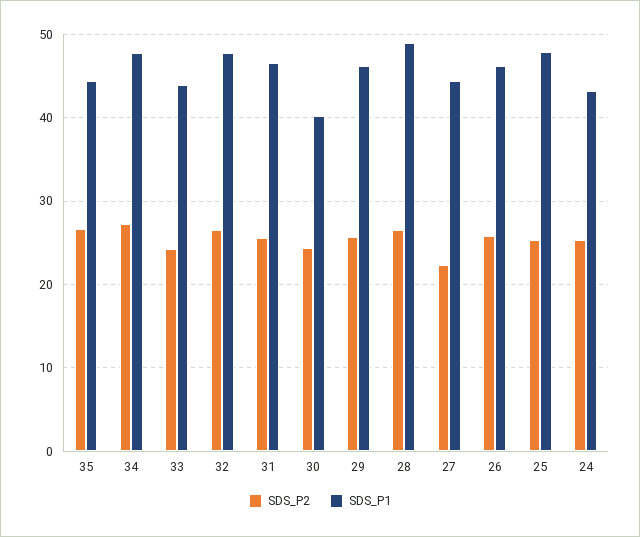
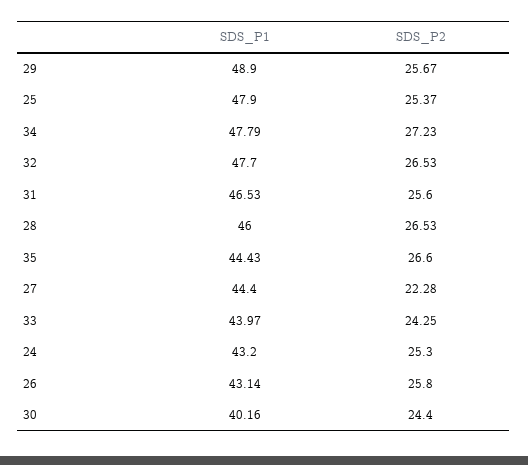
  {
    "SDS_P2": {
      "35": 26.6,
      "34": 27.23,
      "33": 24.25,
      "32": 26.53,
      "31": 25.6,
      "30": 24.4,
      "29": 25.67,
      "28": 26.53,
      "27": 22.28,
      "26": 25.8,
      "25": 25.37,
      "24": 25.3
    },
    "SDS_P1": {
      "35": 44.43,
      "34": 47.79,
      "33": 43.97,
      "32": 47.7,
      "31": 46.53,
      "30": 40.16,
-     "29": 46,
+     "29": 48.9,
-     "28": 49,
+     "28": 46,
      "27": 44.4,
-     "26": 46,
+     "26": 43.14,
      "25": 47.9,
      "24": 43.2
    }
  }

